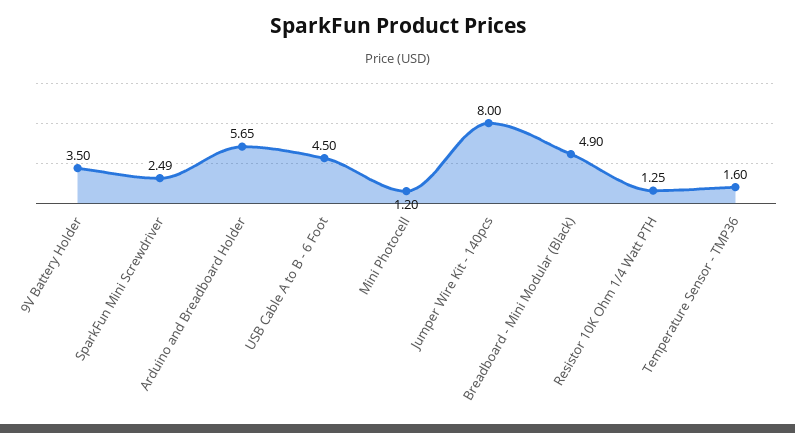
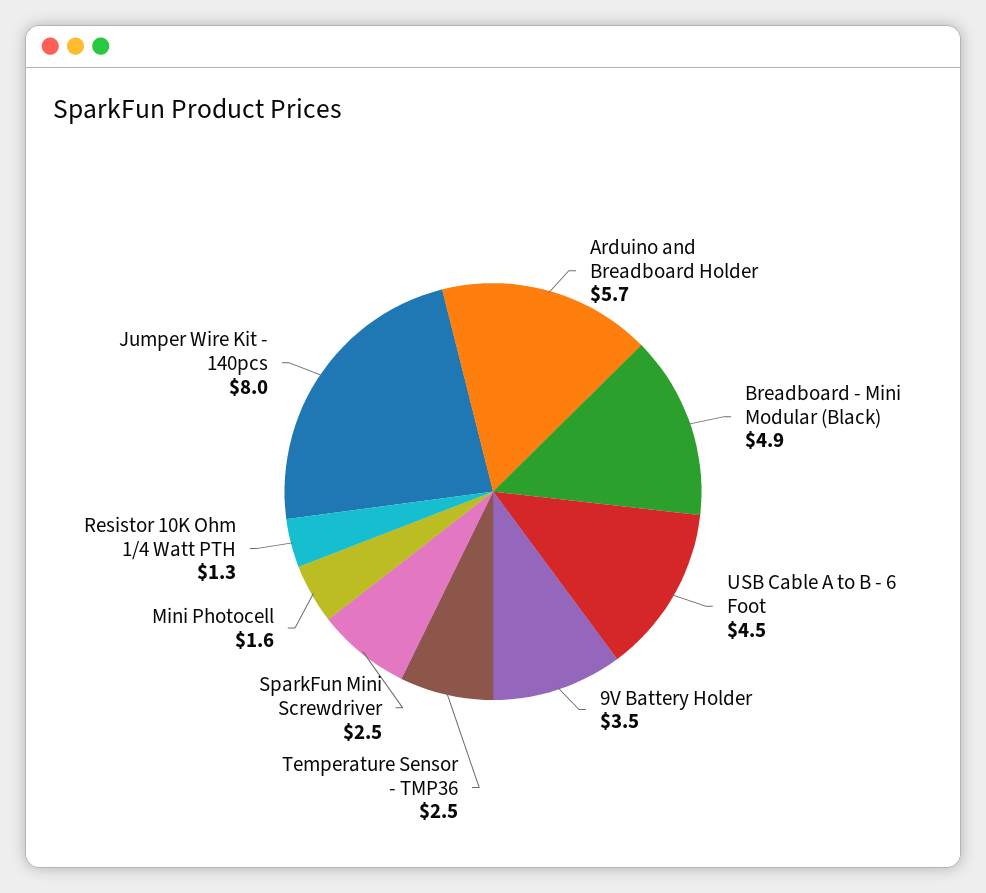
  {
    "9V Battery Holder": 3.5,
    "SparkFun Mini Screwdriver": 2.49,
    "Arduino and Breadboard Holder": 5.65,
    "USB Cable A to B - 6 Foot": 4.5,
-   "Mini Photocell": 1.2,
+   "Mini Photocell": 1.6,
    "Jumper Wire Kit - 140pcs": 8,
    "Breadboard - Mini Modular (Black)": 4.9,
    "Resistor 10K Ohm 1/4 Watt PTH": 1.25,
-   "Temperature Sensor - TMP36": 1.6
+   "Temperature Sensor - TMP36": 2.5
  }

